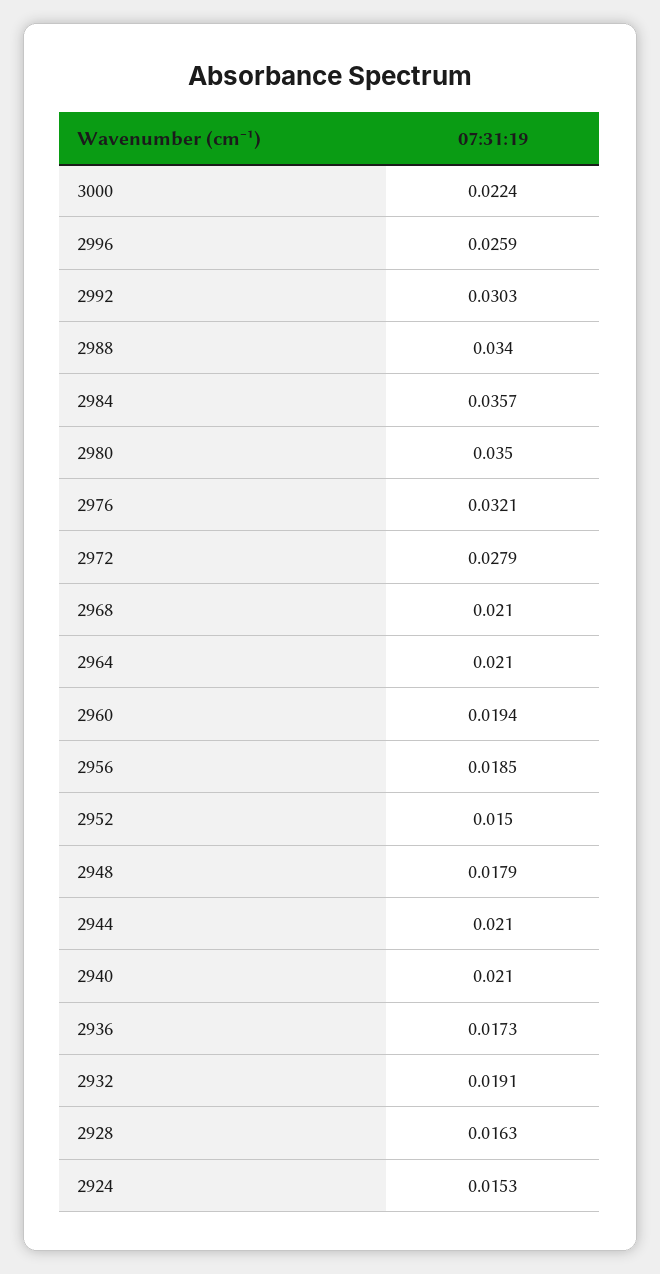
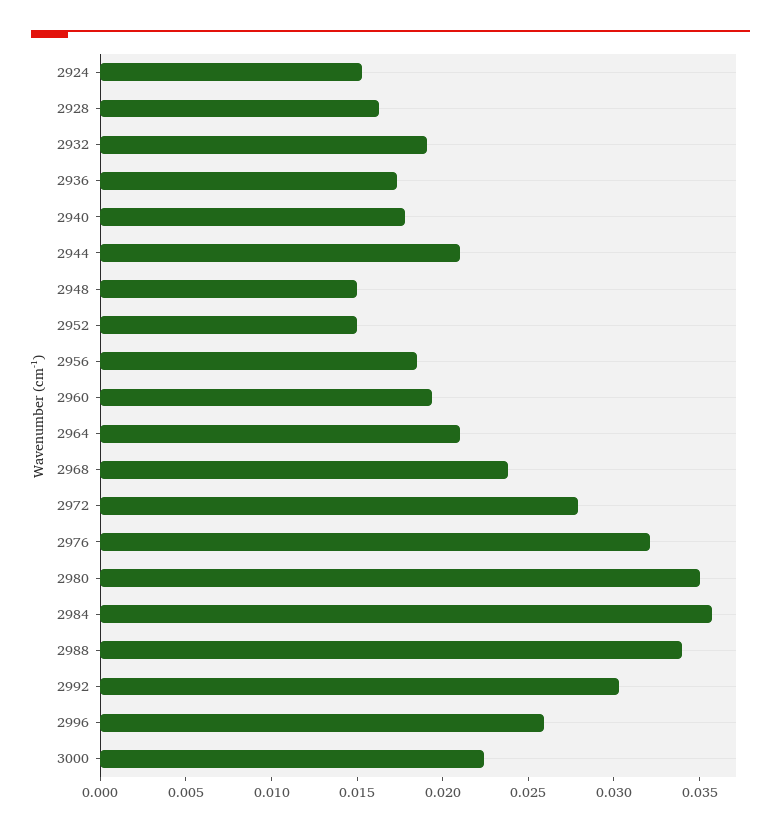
  {
    "3000": 0.0224,
    "2996": 0.0259,
    "2992": 0.0303,
    "2988": 0.034,
    "2984": 0.0357,
    "2980": 0.035,
    "2976": 0.0321,
    "2972": 0.0279,
-   "2968": 0.021,
+   "2968": 0.024,
    "2964": 0.021,
    "2960": 0.0194,
    "2956": 0.0185,
    "2952": 0.015,
-   "2948": 0.0179,
+   "2948": 0.015,
    "2944": 0.021,
-   "2940": 0.021,
+   "2940": 0.018,
    "2936": 0.0173,
    "2932": 0.0191,
    "2928": 0.0163,
    "2924": 0.0153
  }

